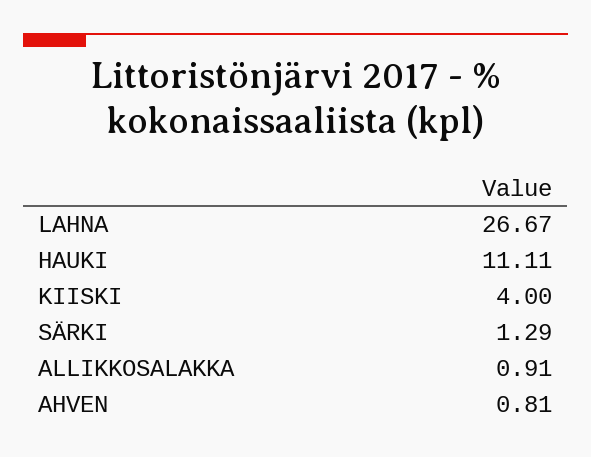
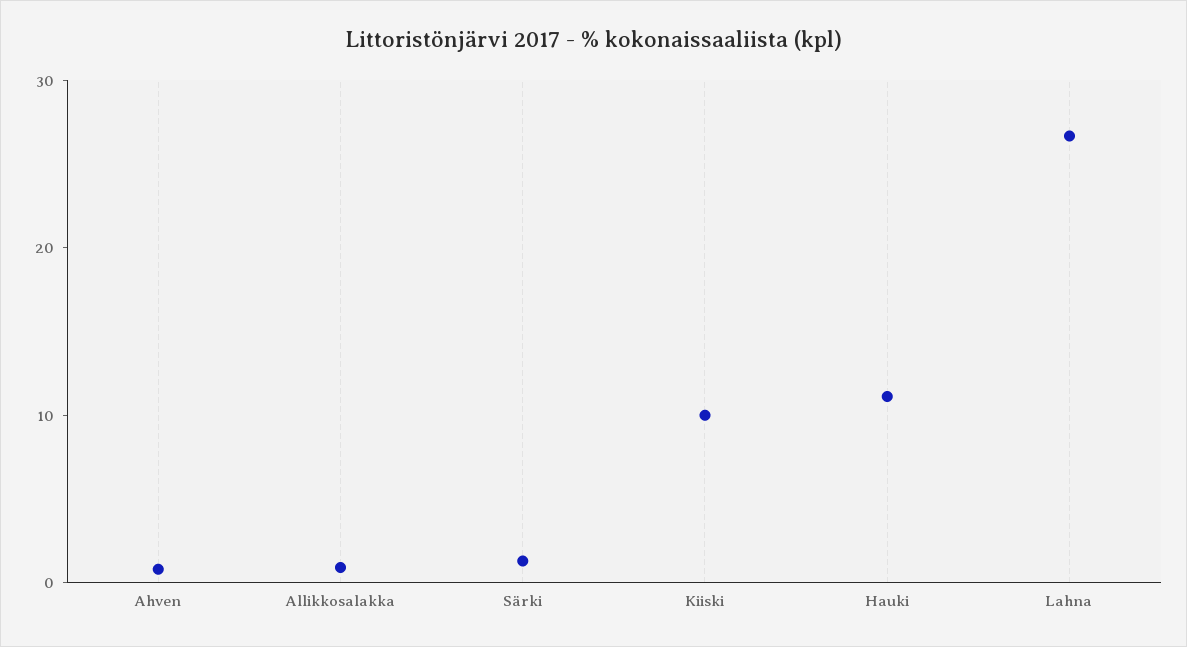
  {
    "LAHNA": 26.67,
    "HAUKI": 11.11,
-   "KIISKI": 4,
+   "KIISKI": 10,
    "SÄRKI": 1.29,
    "ALLIKKOSALAKKA": 0.91,
    "AHVEN": 0.81
  }

